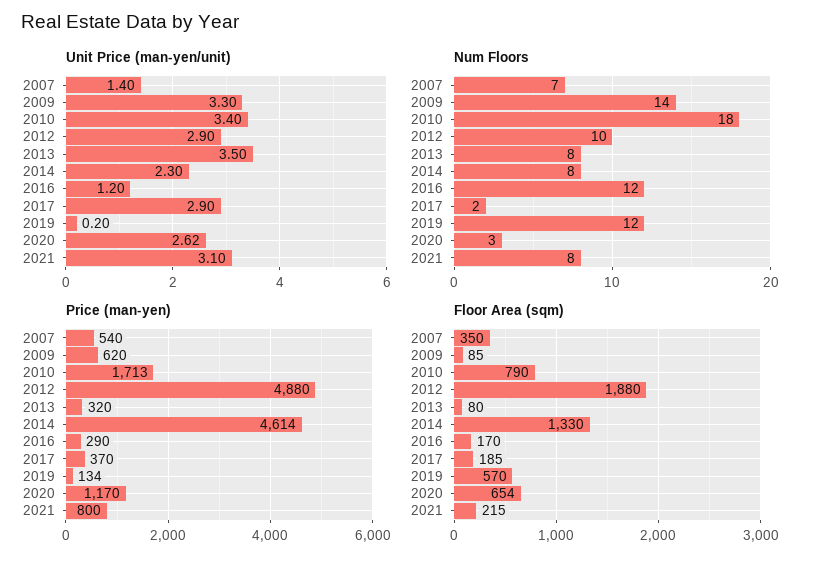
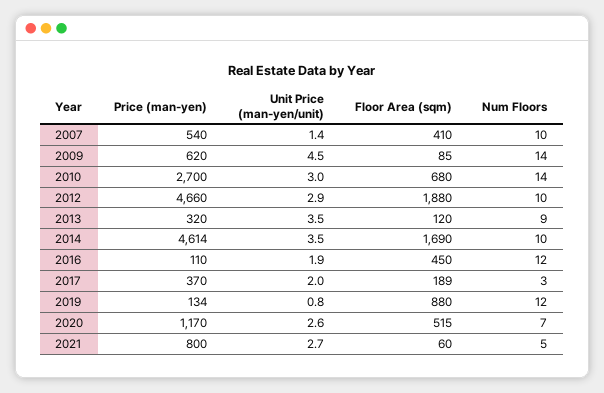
  {
    "Unit Price (man-yen/unit)": {
      "2007": 1.4,
-     "2009": 3.3,
+     "2009": 4.5,
-     "2010": 3.4,
+     "2010": 3,
      "2012": 2.9,
      "2013": 3.5,
-     "2014": 2.3,
+     "2014": 3.5,
-     "2016": 1.2,
+     "2016": 1.9,
-     "2017": 2.9,
+     "2017": 2,
-     "2019": 0.2,
+     "2019": 0.8,
      "2020": 2.62,
-     "2021": 3.1
+     "2021": 2.7
    },
    "Num Floors": {
-     "2007": 7,
+     "2007": 10,
      "2009": 14,
-     "2010": 18,
+     "2010": 14,
      "2012": 10,
-     "2013": 8,
+     "2013": 9,
-     "2014": 8,
+     "2014": 10,
      "2016": 12,
-     "2017": 2,
+     "2017": 3,
      "2019": 12,
-     "2020": 3,
+     "2020": 7,
-     "2021": 8
+     "2021": 5
    },
    "Price (man-yen)": {
      "2007": 540,
      "2009": 620,
-     "2010": 1713,
+     "2010": 2700,
-     "2012": 4880,
+     "2012": 4660,
      "2013": 320,
      "2014": 4614,
-     "2016": 290,
+     "2016": 110,
      "2017": 370,
      "2019": 134,
      "2020": 1170,
      "2021": 800
    },
    "Floor Area (sqm)": {
-     "2007": 350,
+     "2007": 410,
      "2009": 85,
-     "2010": 790,
+     "2010": 680,
      "2012": 1880,
-     "2013": 80,
+     "2013": 120,
-     "2014": 1330,
+     "2014": 1690,
-     "2016": 170,
+     "2016": 450,
-     "2017": 185,
+     "2017": 189,
-     "2019": 570,
+     "2019": 880,
-     "2020": 654,
+     "2020": 515,
-     "2021": 215
+     "2021": 60
    }
  }

